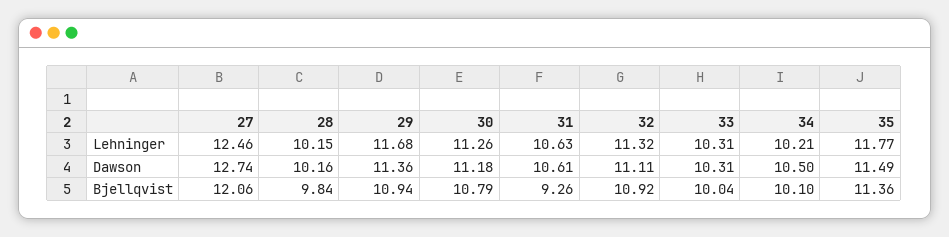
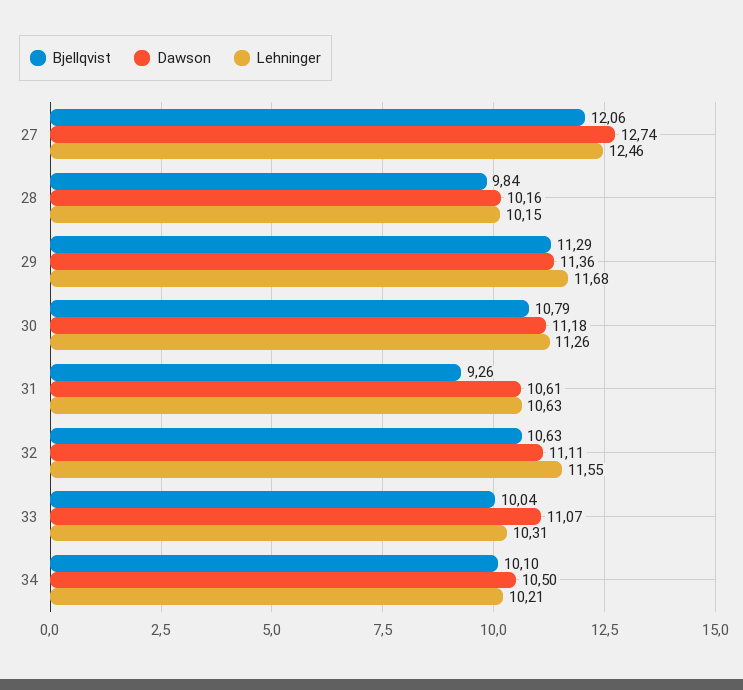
  {
    "Lehninger": {
      "27": 12.46,
      "28": 10.15,
      "29": 11.68,
      "30": 11.26,
      "31": 10.63,
-     "32": 11.32,
+     "32": 11.55,
      "33": 10.31,
-     "34": 10.21,
+     "34": 10.21
-     "35": 11.77
    },
    "Dawson": {
      "27": 12.74,
      "28": 10.16,
      "29": 11.36,
      "30": 11.18,
      "31": 10.61,
      "32": 11.11,
-     "33": 10.31,
+     "33": 11.07,
-     "34": 10.5,
+     "34": 10.5
-     "35": 11.49
    },
    "Bjellqvist": {
      "27": 12.06,
      "28": 9.84,
-     "29": 10.94,
+     "29": 11.29,
      "30": 10.79,
      "31": 9.26,
-     "32": 10.92,
+     "32": 10.63,
      "33": 10.04,
-     "34": 10.1,
+     "34": 10.1
-     "35": 11.36
    }
  }

